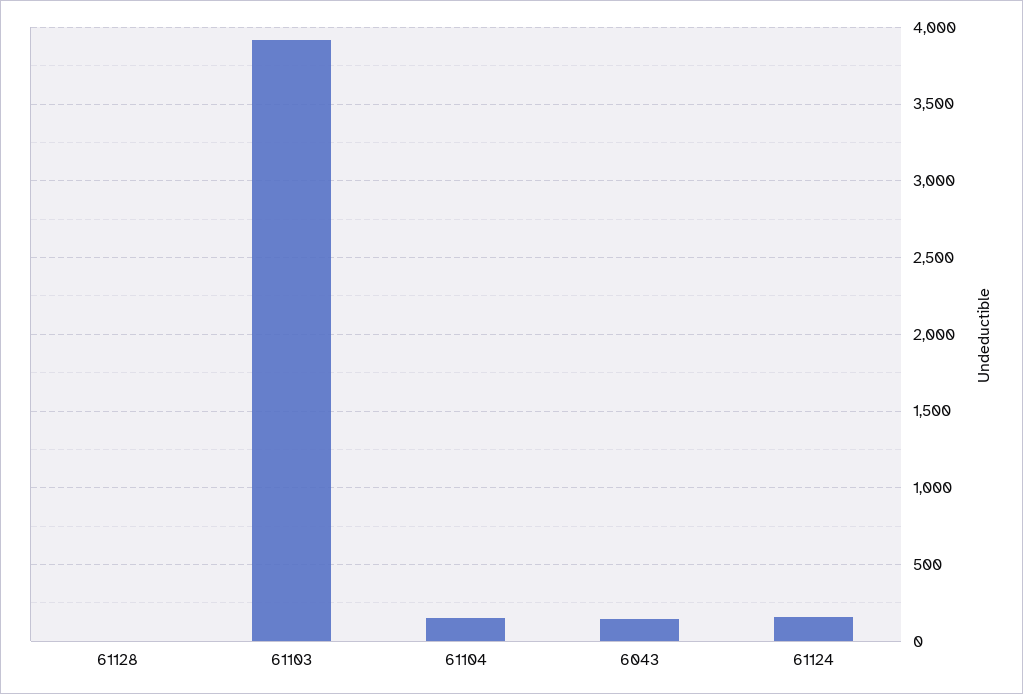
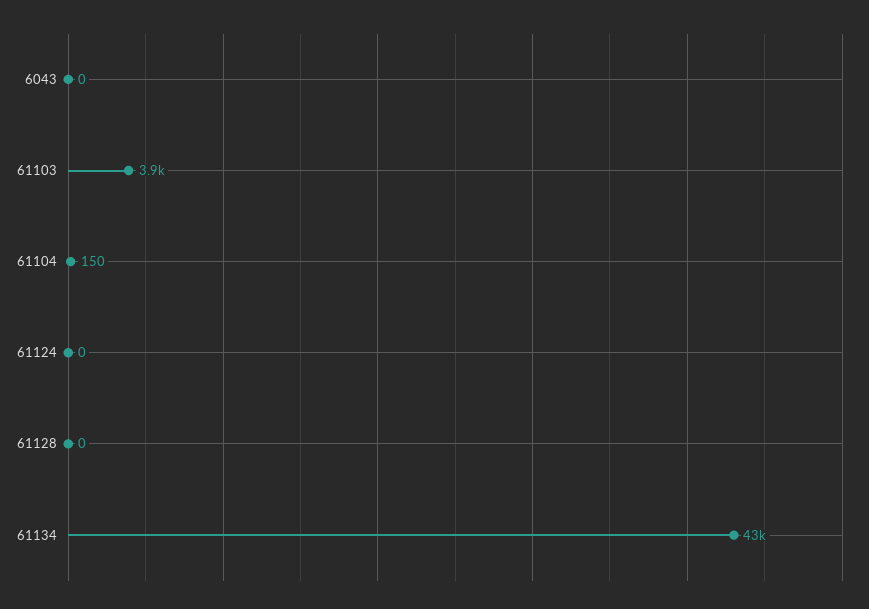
  {
    "61128": 0,
    "61103": 3900,
    "61104": 150,
-   "6043": 150,
+   "6043": 0,
-   "61124": 150
+   "61124": 0,
+   "61134": 43000
  }

